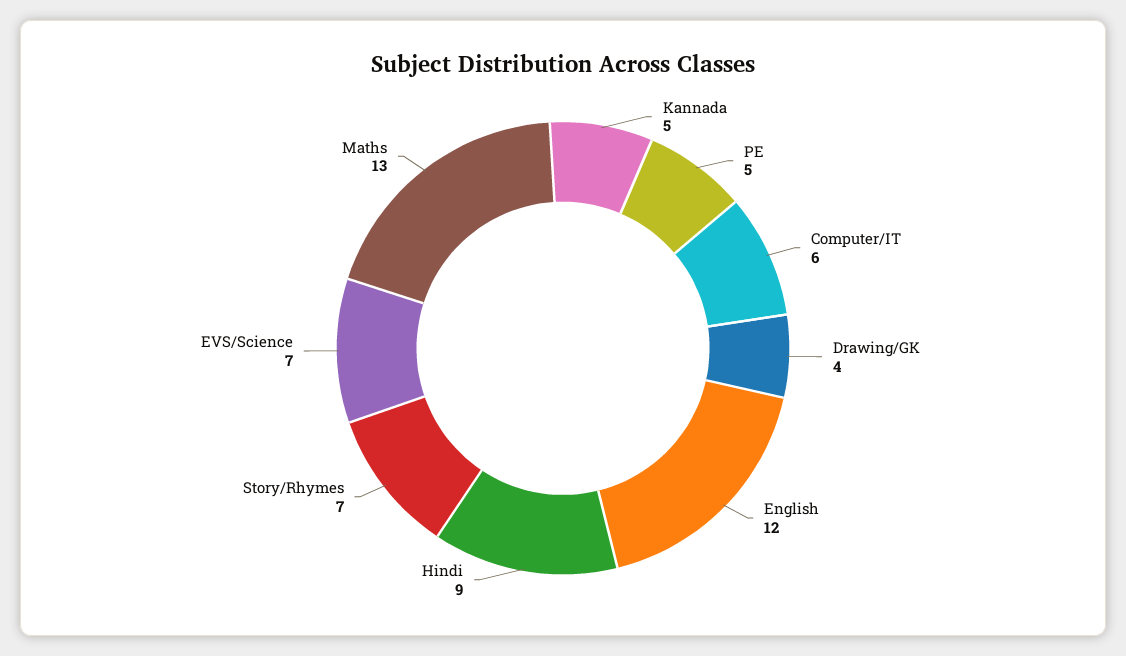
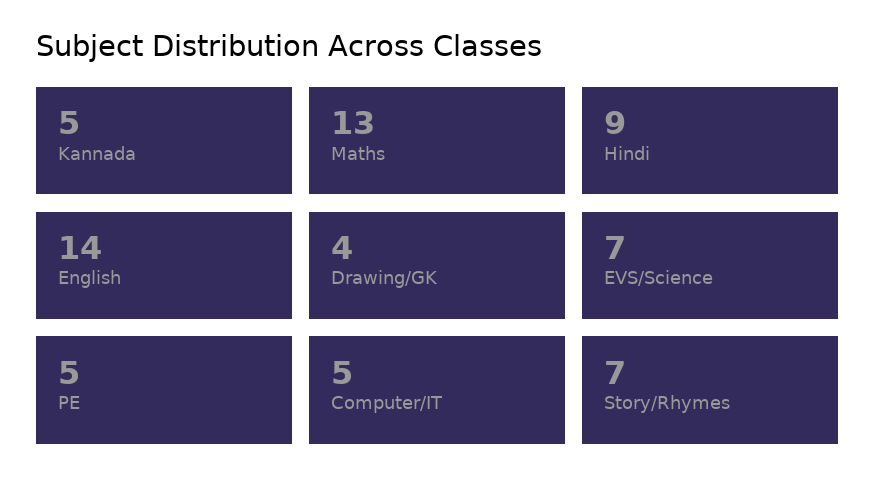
  {
    "Kannada": 5,
    "PE": 5,
-   "Computer/IT": 6,
+   "Computer/IT": 5,
    "Drawing/GK": 4,
-   "English": 12,
+   "English": 14,
    "Hindi": 9,
    "Story/Rhymes": 7,
    "EVS/Science": 7,
    "Maths": 13
  }

